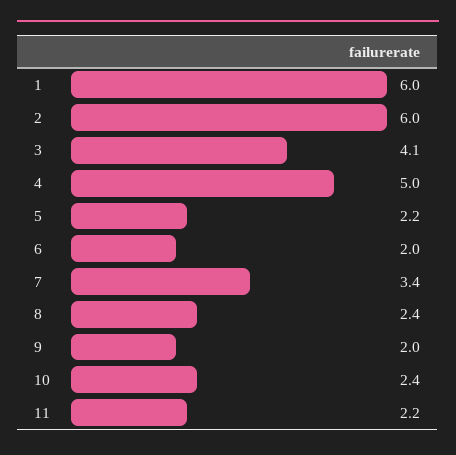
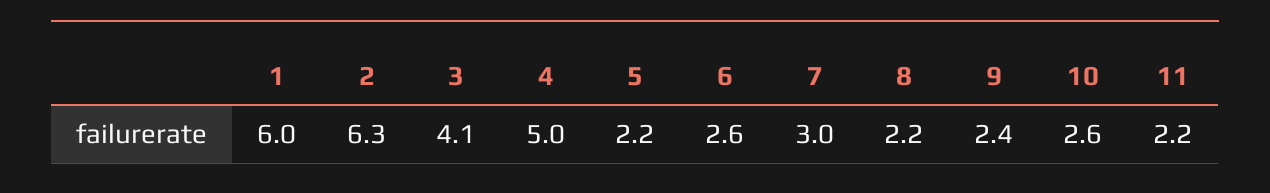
  {
    "1": 6,
-   "2": 6,
+   "2": 6.3,
    "3": 4.1,
    "4": 5,
    "5": 2.2,
-   "6": 2,
+   "6": 2.6,
-   "7": 3.4,
+   "7": 3,
-   "8": 2.4,
+   "8": 2.2,
-   "9": 2,
+   "9": 2.4,
-   "10": 2.4,
+   "10": 2.6,
    "11": 2.2
  }

